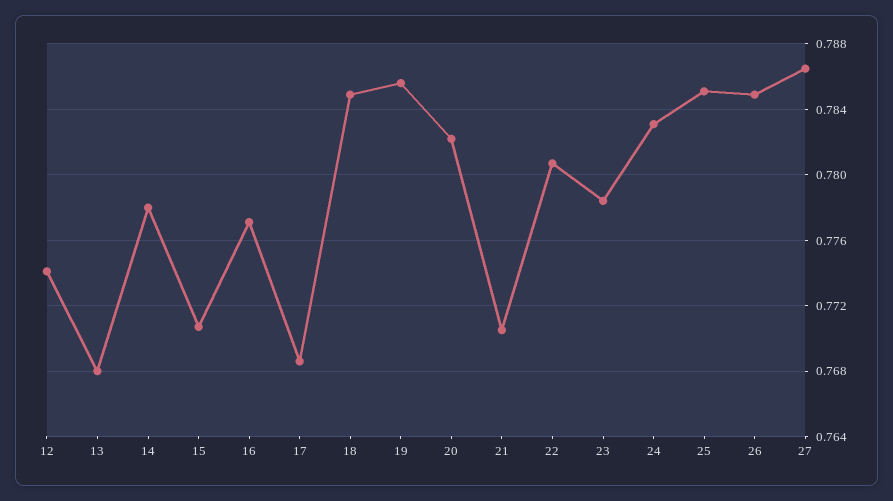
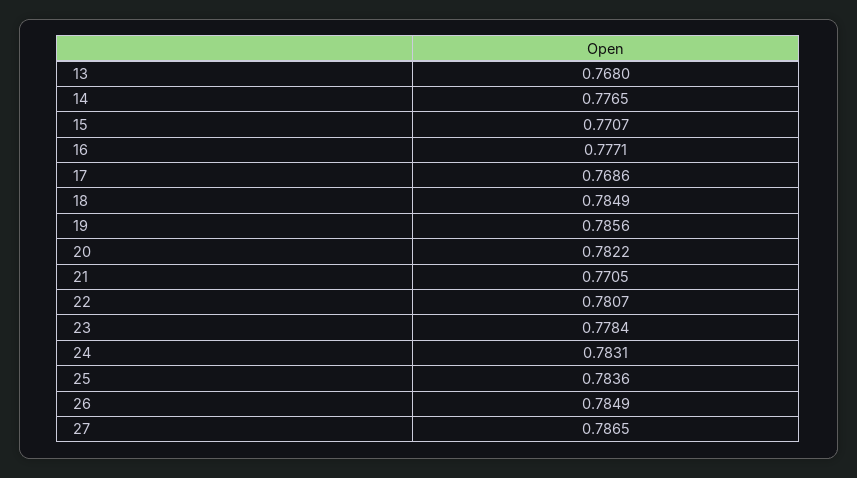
  {
-   "12": 0.774,
    "13": 0.768,
-   "14": 0.778,
+   "14": 0.7765,
    "15": 0.7707,
    "16": 0.7771,
    "17": 0.7686,
    "18": 0.7849,
    "19": 0.7856,
    "20": 0.7822,
    "21": 0.7705,
    "22": 0.7807,
    "23": 0.7784,
    "24": 0.7831,
-   "25": 0.785,
+   "25": 0.7836,
    "26": 0.7849,
    "27": 0.7865
  }

